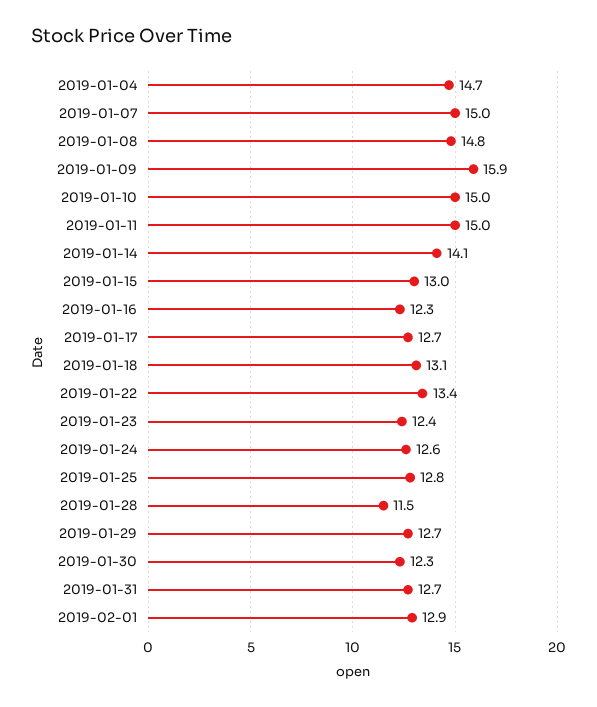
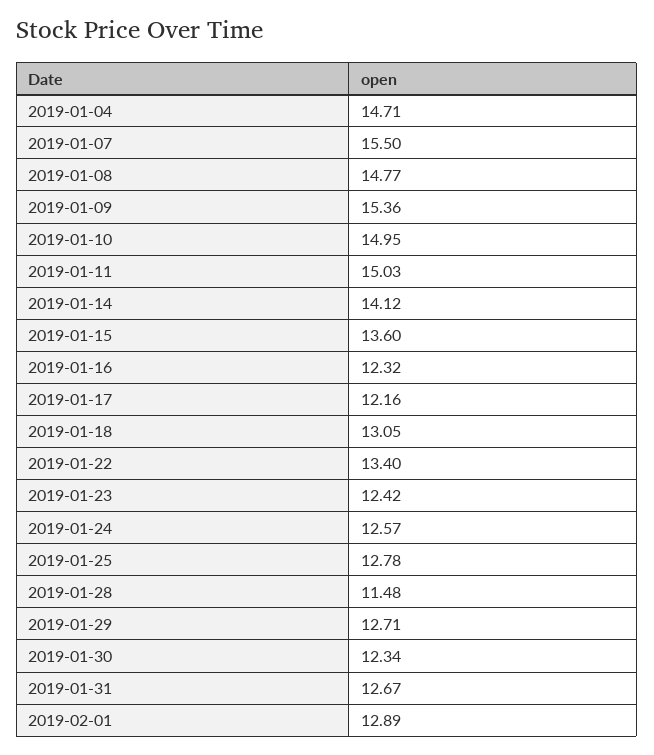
  {
    "2019-01-04": 14.71,
-   "2019-01-07": 15,
+   "2019-01-07": 15.5,
    "2019-01-08": 14.77,
-   "2019-01-09": 15.9,
+   "2019-01-09": 15.36,
    "2019-01-10": 14.95,
    "2019-01-11": 15.03,
    "2019-01-14": 14.12,
-   "2019-01-15": 13,
+   "2019-01-15": 13.6,
    "2019-01-16": 12.32,
-   "2019-01-17": 12.7,
+   "2019-01-17": 12.16,
    "2019-01-18": 13.05,
    "2019-01-22": 13.4,
    "2019-01-23": 12.42,
    "2019-01-24": 12.57,
    "2019-01-25": 12.78,
    "2019-01-28": 11.48,
    "2019-01-29": 12.71,
    "2019-01-30": 12.34,
    "2019-01-31": 12.67,
    "2019-02-01": 12.89
  }

